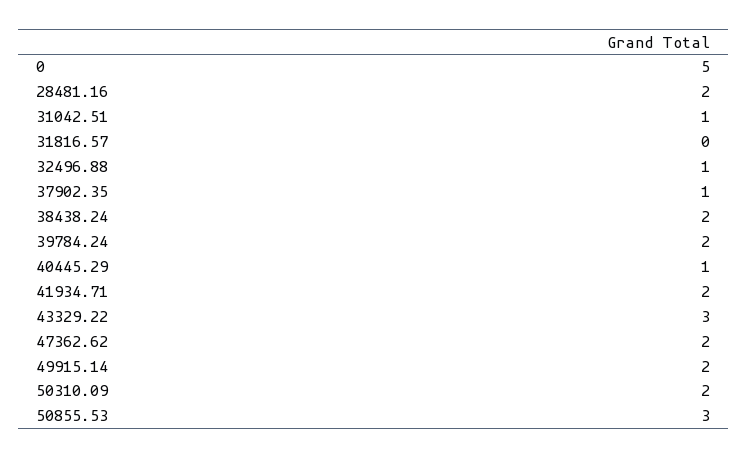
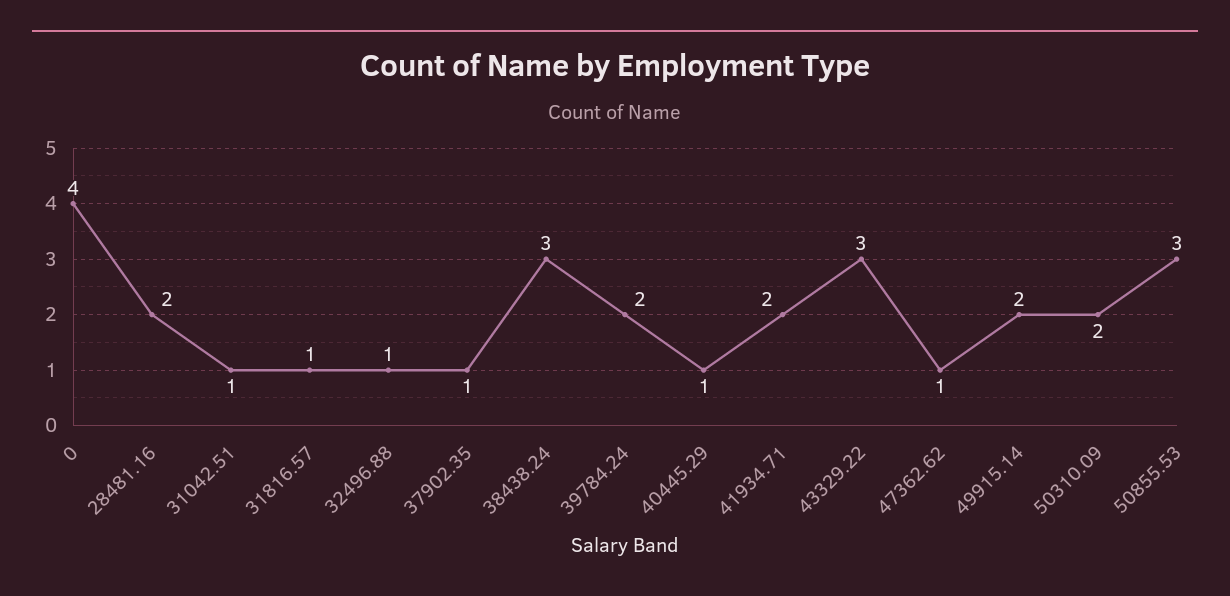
  {
-   "0": 5,
+   "0": 4,
    "28481.16": 2,
    "31042.51": 1,
-   "31816.57": 0,
+   "31816.57": 1,
    "32496.88": 1,
    "37902.35": 1,
-   "38438.24": 2,
+   "38438.24": 3,
    "39784.24": 2,
    "40445.29": 1,
    "41934.71": 2,
    "43329.22": 3,
-   "47362.62": 2,
+   "47362.62": 1,
    "49915.14": 2,
    "50310.09": 2,
    "50855.53": 3
  }

